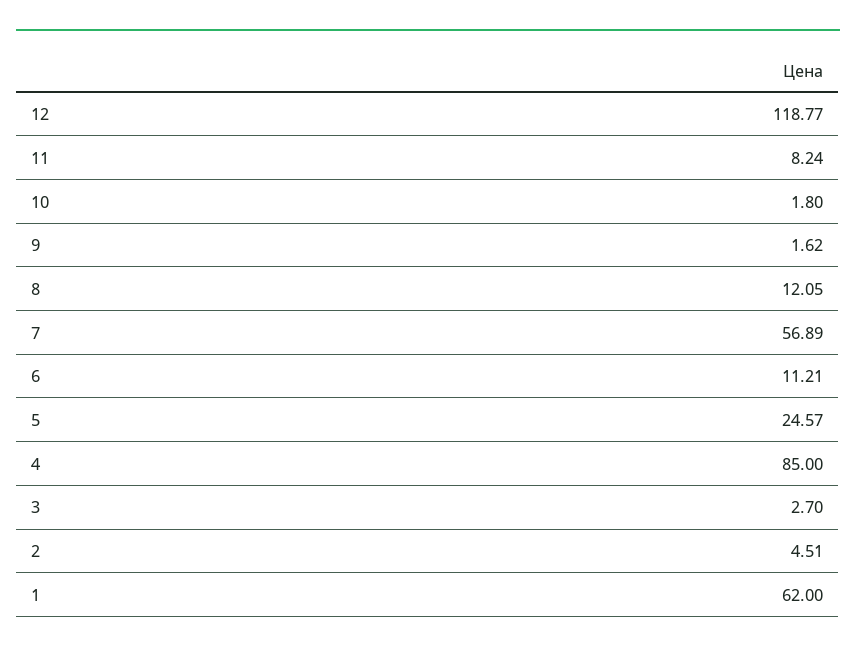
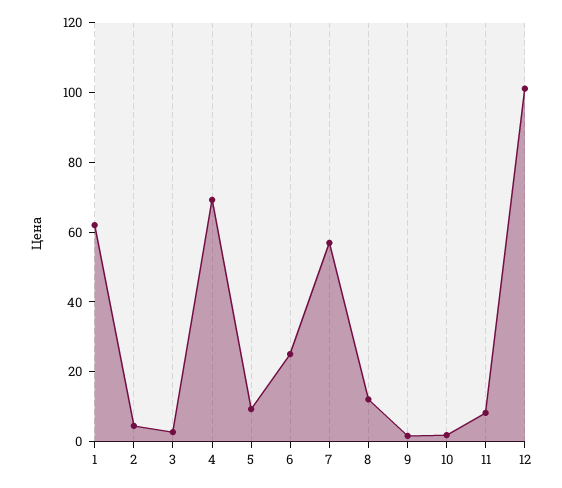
  {
-   "12": 118.77,
+   "12": 100,
    "11": 8.24,
    "10": 1.8,
    "9": 1.62,
    "8": 12.05,
    "7": 56.89,
-   "6": 11.21,
+   "6": 25,
-   "5": 24.57,
+   "5": 10,
-   "4": 85,
+   "4": 70,
    "3": 2.7,
    "2": 4.51,
    "1": 62
  }

